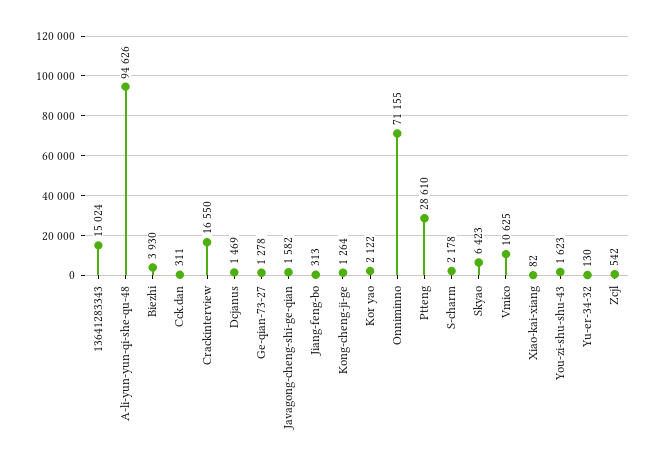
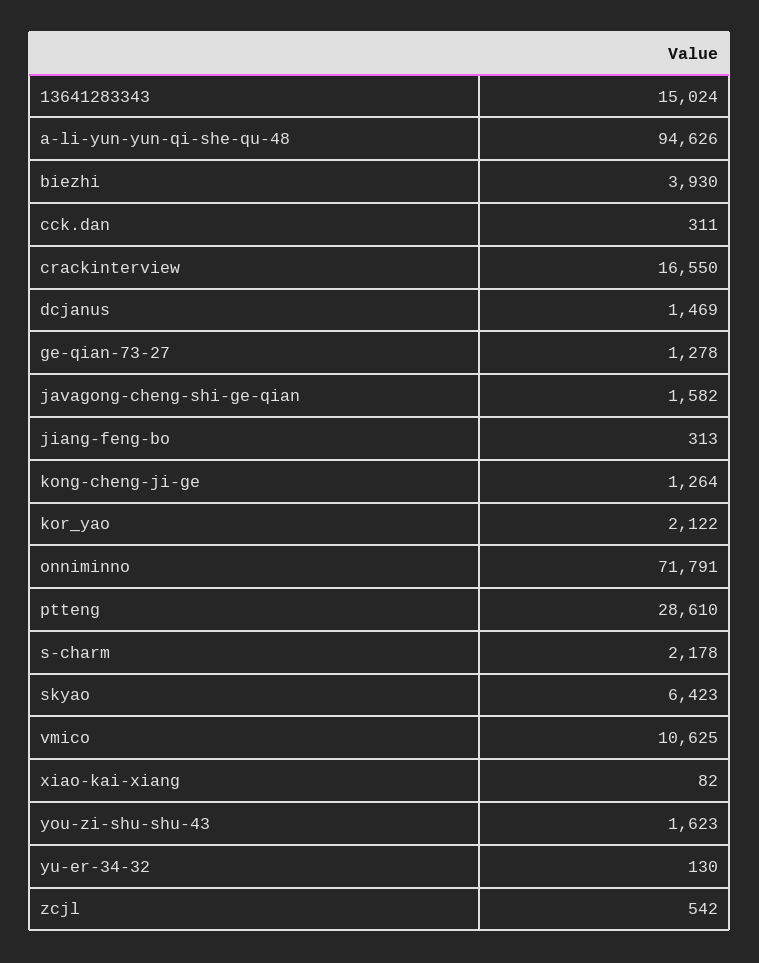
  {
    "13641283343": 15024,
    "A-li-yun-yun-qi-she-qu-48": 94626,
    "Biezhi": 3930,
    "Cck.dan": 311,
    "Crackinterview": 16550,
    "Dcjanus": 1469,
    "Ge-qian-73-27": 1278,
    "Javagong-cheng-shi-ge-qian": 1582,
    "Jiang-feng-bo": 313,
    "Kong-cheng-ji-ge": 1264,
    "Kor yao": 2122,
-   "Onniminno": 71155,
+   "Onniminno": 71791,
    "Ptteng": 28610,
    "S-charm": 2178,
    "Skyao": 6423,
    "Vmico": 10625,
    "Xiao-kai-xiang": 82,
    "You-zi-shu-shu-43": 1623,
    "Yu-er-34-32": 130,
    "Zcjl": 542
  }

